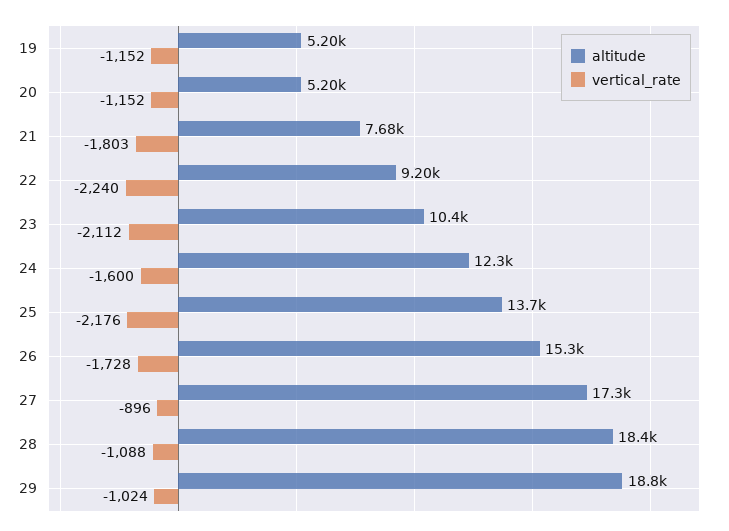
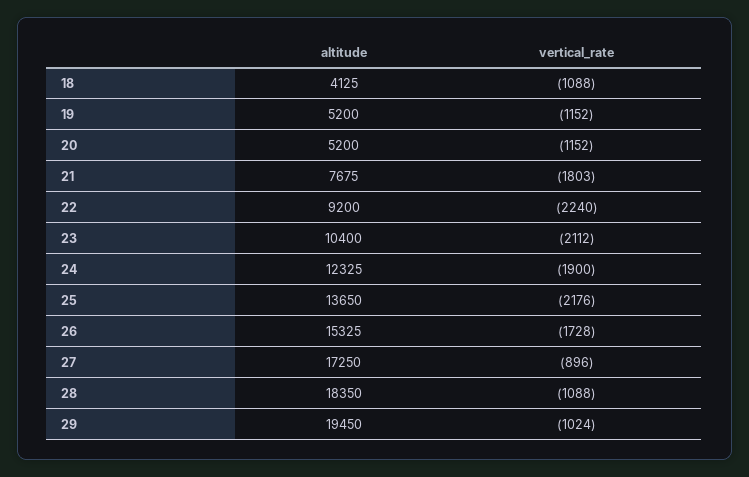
  {
    "altitude": {
      "19": 5200,
      "20": 5200,
      "21": 7675,
      "22": 9200,
      "23": 10400,
      "24": 12325,
      "25": 13650,
      "26": 15325,
      "27": 17250,
      "28": 18350,
-     "29": 18800
+     "29": 19450,
+     "18": 4125
    },
    "vertical_rate": {
      "19": -1152,
      "20": -1152,
      "21": -1803,
      "22": -2240,
      "23": -2112,
-     "24": -1600,
+     "24": -1900,
      "25": -2176,
      "26": -1728,
      "27": -896,
      "28": -1088,
-     "29": -1024
+     "29": -1024,
+     "18": -1088
    }
  }

